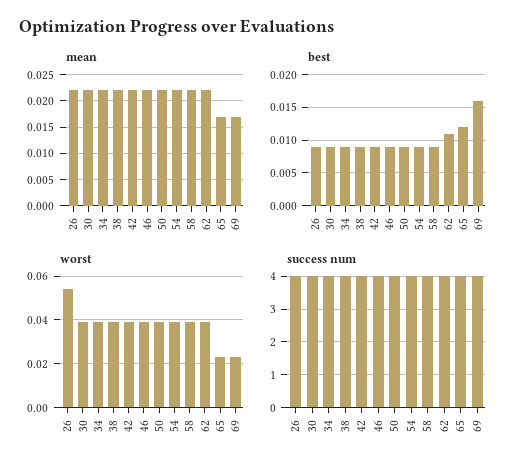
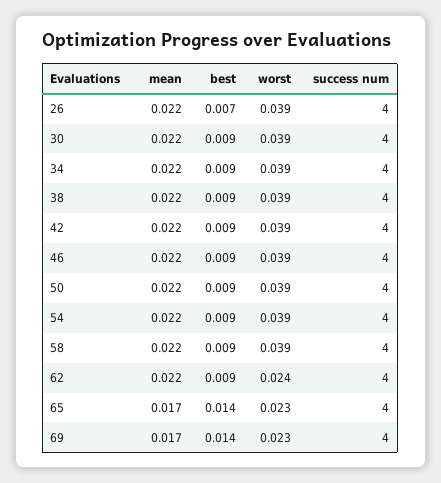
  {
    "mean": {
      "26": 0.022,
      "30": 0.022,
      "34": 0.022,
      "38": 0.022,
      "42": 0.022,
      "46": 0.022,
      "50": 0.022,
      "54": 0.022,
      "58": 0.022,
      "62": 0.022,
      "65": 0.017,
      "69": 0.017
    },
    "best": {
-     "26": 0.009,
+     "26": 0.007,
      "30": 0.009,
      "34": 0.009,
      "38": 0.009,
      "42": 0.009,
      "46": 0.009,
      "50": 0.009,
      "54": 0.009,
      "58": 0.009,
-     "62": 0.011,
+     "62": 0.009,
-     "65": 0.012,
+     "65": 0.014,
-     "69": 0.016
+     "69": 0.014
    },
    "worst": {
-     "26": 0.055,
+     "26": 0.039,
      "30": 0.039,
      "34": 0.039,
      "38": 0.039,
      "42": 0.039,
      "46": 0.039,
      "50": 0.039,
      "54": 0.039,
      "58": 0.039,
-     "62": 0.04,
+     "62": 0.024,
      "65": 0.023,
      "69": 0.023
    },
    "success num": {
      "26": 4,
      "30": 4,
      "34": 4,
      "38": 4,
      "42": 4,
      "46": 4,
      "50": 4,
      "54": 4,
      "58": 4,
      "62": 4,
      "65": 4,
      "69": 4
    }
  }

